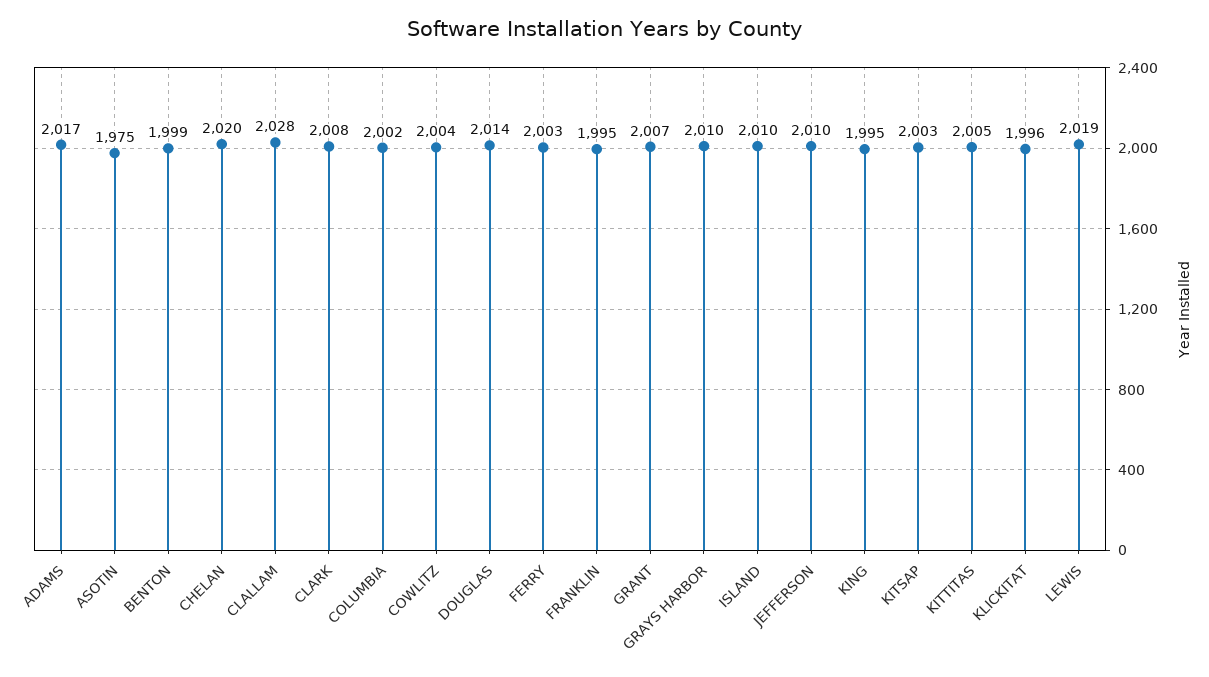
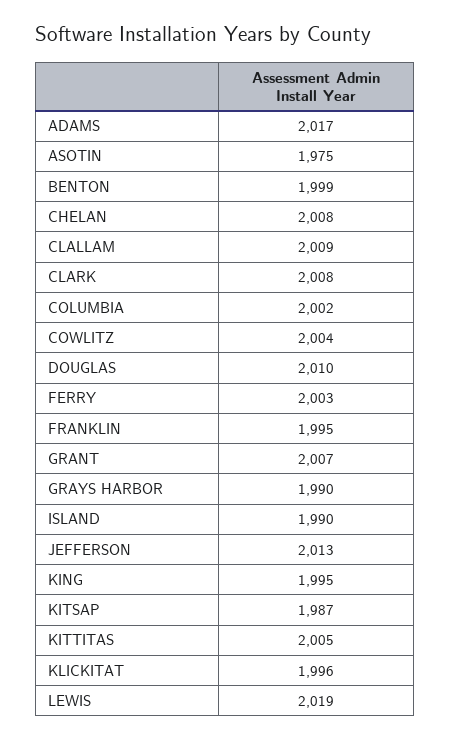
  {
    "ADAMS": 2017,
    "ASOTIN": 1975,
    "BENTON": 1999,
-   "CHELAN": 2020,
+   "CHELAN": 2008,
-   "CLALLAM": 2028,
+   "CLALLAM": 2009,
    "CLARK": 2008,
    "COLUMBIA": 2002,
    "COWLITZ": 2004,
-   "DOUGLAS": 2014,
+   "DOUGLAS": 2010,
    "FERRY": 2003,
    "FRANKLIN": 1995,
    "GRANT": 2007,
-   "GRAYS HARBOR": 2010,
+   "GRAYS HARBOR": 1990,
-   "ISLAND": 2010,
+   "ISLAND": 1990,
-   "JEFFERSON": 2010,
+   "JEFFERSON": 2013,
    "KING": 1995,
-   "KITSAP": 2003,
+   "KITSAP": 1987,
    "KITTITAS": 2005,
    "KLICKITAT": 1996,
    "LEWIS": 2019
  }

